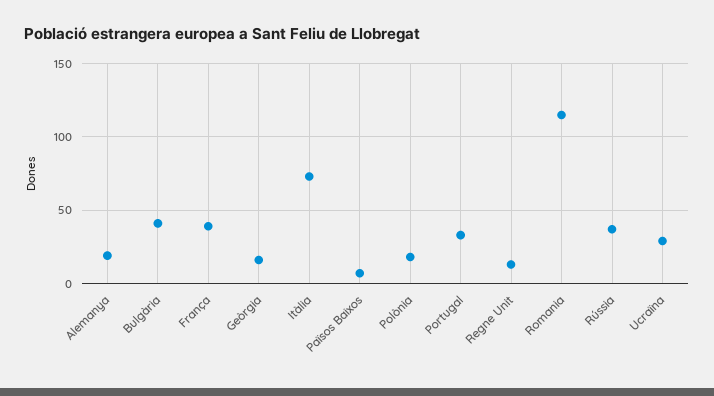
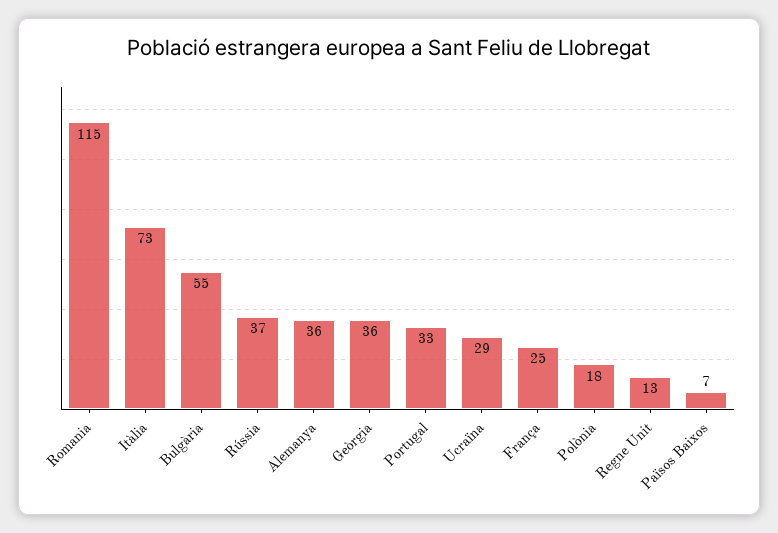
  {
-   "Alemanya": 20,
+   "Alemanya": 36,
-   "Bulgària": 40,
+   "Bulgària": 55,
-   "França": 40,
+   "França": 25,
-   "Geòrgia": 15,
+   "Geòrgia": 36,
    "Itàlia": 73,
    "Països Baixos": 7,
    "Polònia": 18,
    "Portugal": 33,
    "Regne Unit": 13,
    "Romania": 115,
    "Rússia": 37,
    "Ucraïna": 29
  }

